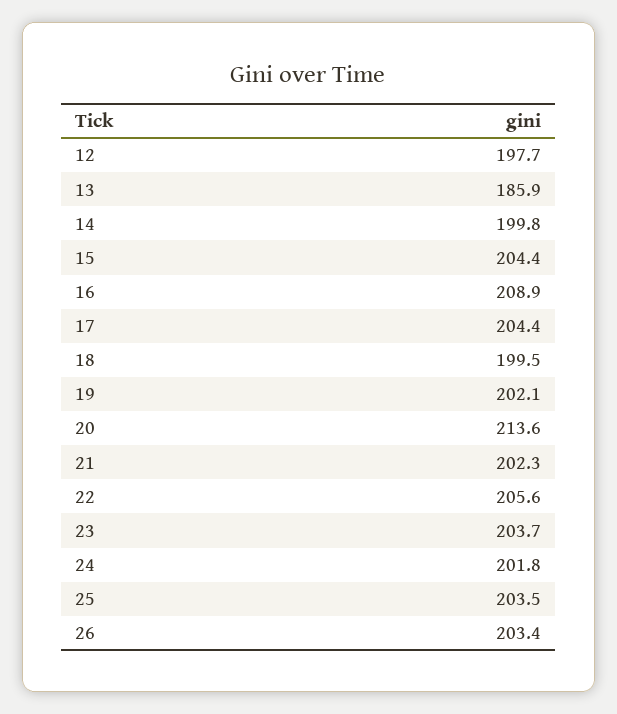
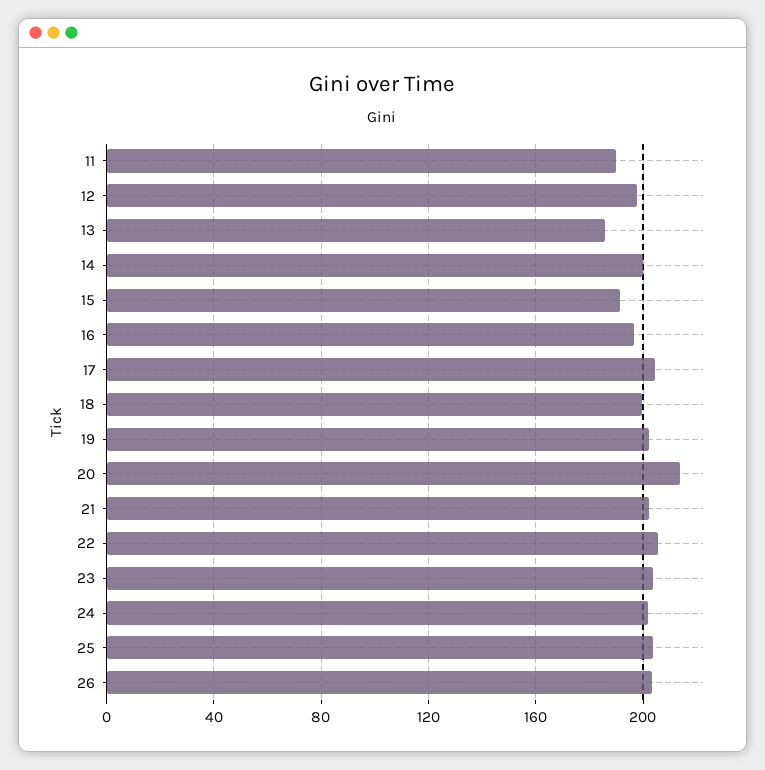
  {
    "12": 197.7,
    "13": 185.9,
    "14": 199.8,
-   "15": 204.4,
+   "15": 190,
-   "16": 208.9,
+   "16": 195,
    "17": 204.4,
    "18": 199.5,
    "19": 202.1,
    "20": 213.6,
    "21": 202.3,
    "22": 205.6,
    "23": 203.7,
    "24": 201.8,
    "25": 203.5,
-   "26": 203.4
+   "26": 203.4,
+   "11": 190
  }

